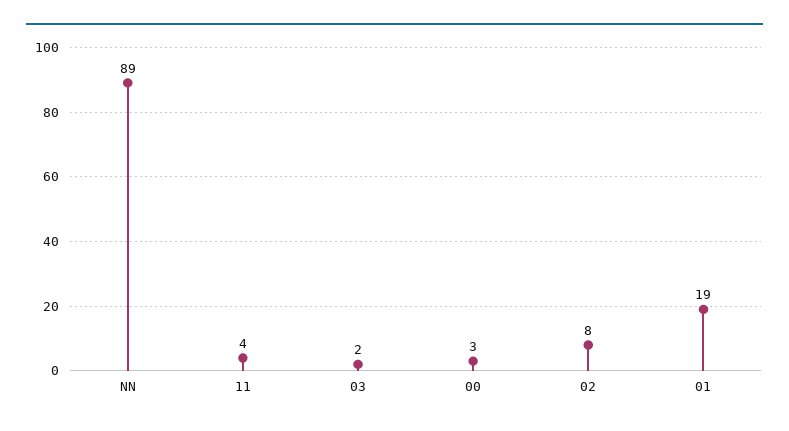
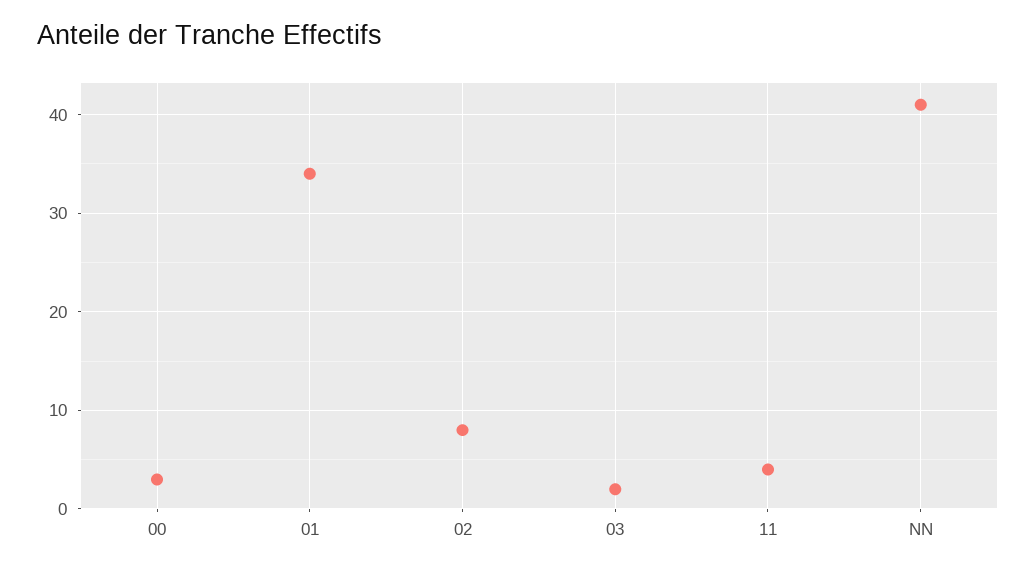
  {
-   "NN": 89,
+   "NN": 41,
    "11": 4,
    "03": 2,
    "00": 3,
    "02": 8,
-   "01": 19
+   "01": 34
  }

